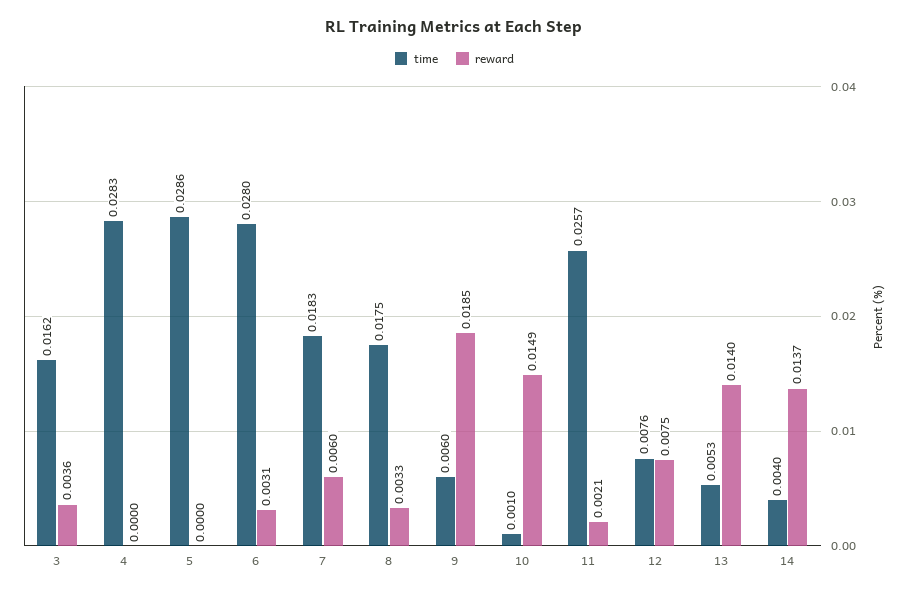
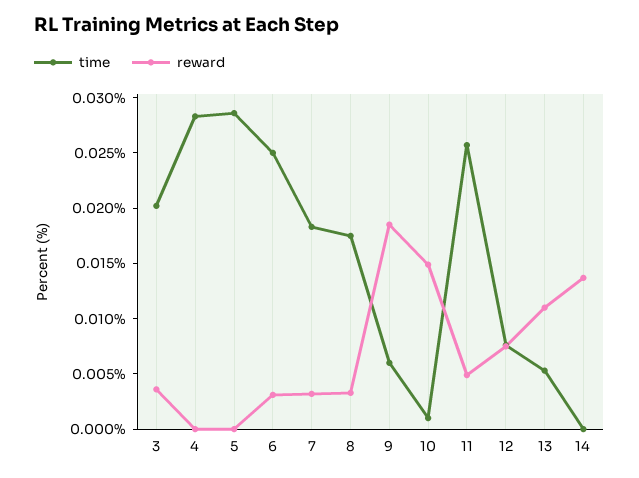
  {
    "time": {
-     "3": 0.0162,
+     "3": 0.02,
      "4": 0.0283,
      "5": 0.0286,
-     "6": 0.028,
+     "6": 0.025,
      "7": 0.0183,
      "8": 0.0175,
      "9": 0.006,
      "10": 0.001,
      "11": 0.0257,
      "12": 0.0076,
      "13": 0.0053,
-     "14": 0.004
+     "14": 0
    },
    "reward": {
      "3": 0.0036,
      "4": 0,
      "5": 0,
      "6": 0.0031,
-     "7": 0.006,
+     "7": 0.003,
      "8": 0.0033,
      "9": 0.0185,
      "10": 0.0149,
-     "11": 0.0021,
+     "11": 0.005,
      "12": 0.0075,
-     "13": 0.014,
+     "13": 0.011,
      "14": 0.0137
    }
  }

